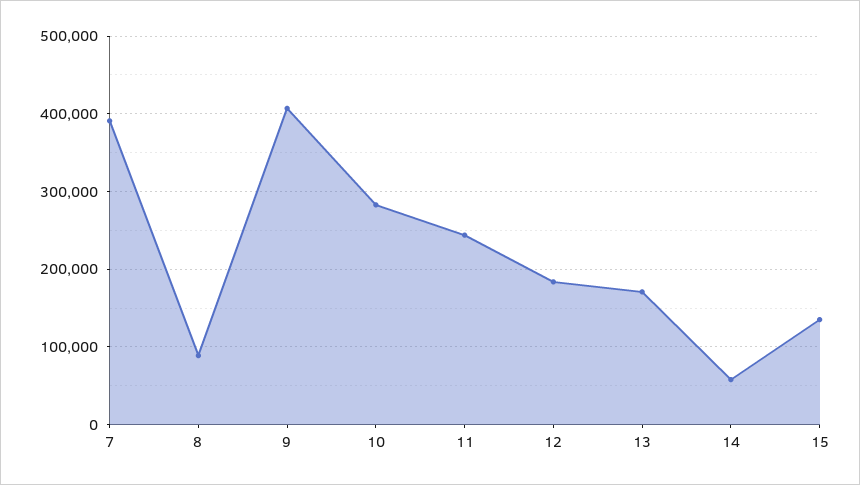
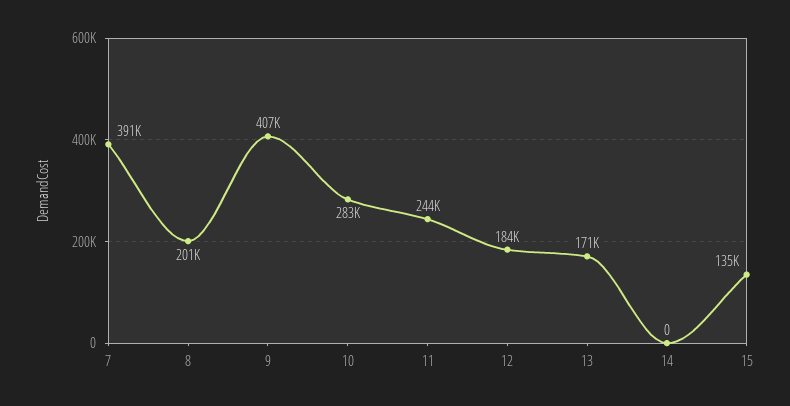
  {
    "7": 391000,
-   "8": 90000,
+   "8": 201000,
    "9": 407000,
    "10": 283000,
    "11": 244000,
    "12": 184000,
    "13": 171000,
-   "14": 60000,
+   "14": 0,
    "15": 135000
  }

